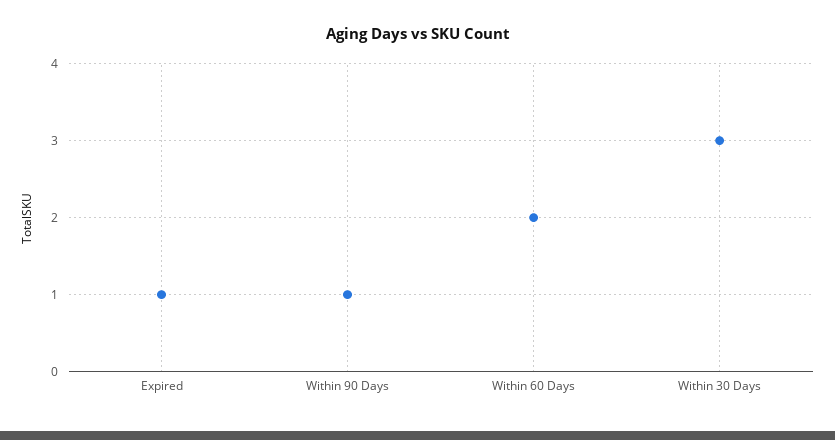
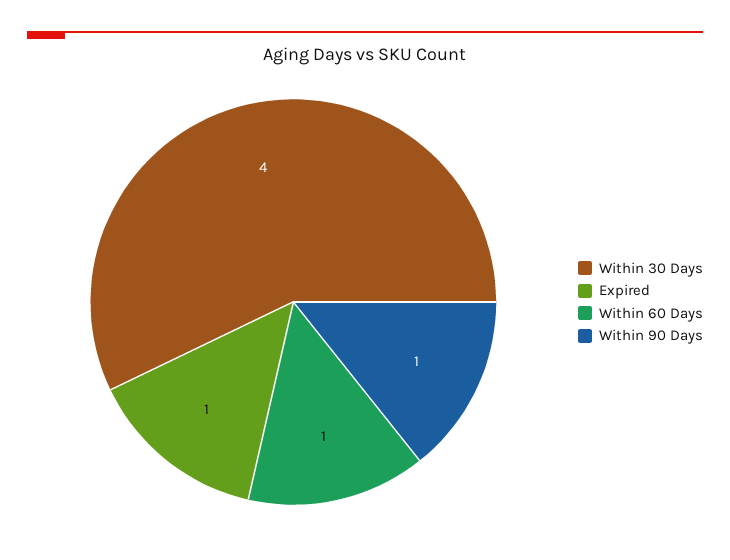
  {
    "Expired": 1,
    "Within 90 Days": 1,
-   "Within 60 Days": 2,
+   "Within 60 Days": 1,
-   "Within 30 Days": 3
+   "Within 30 Days": 4
  }

